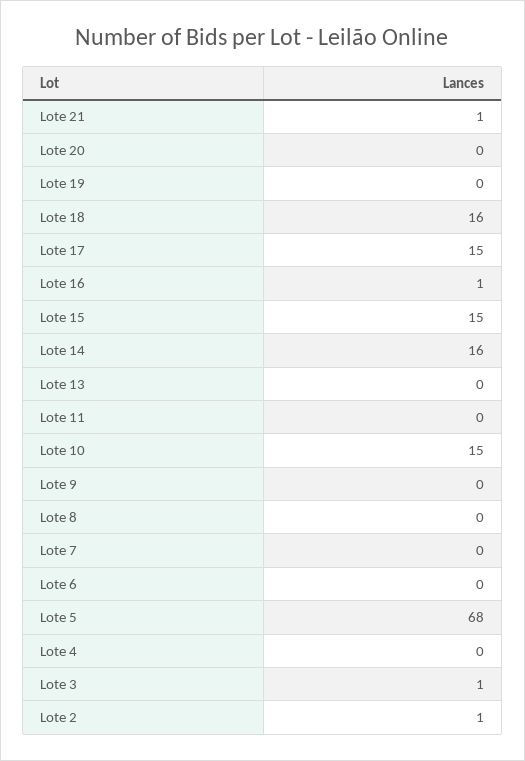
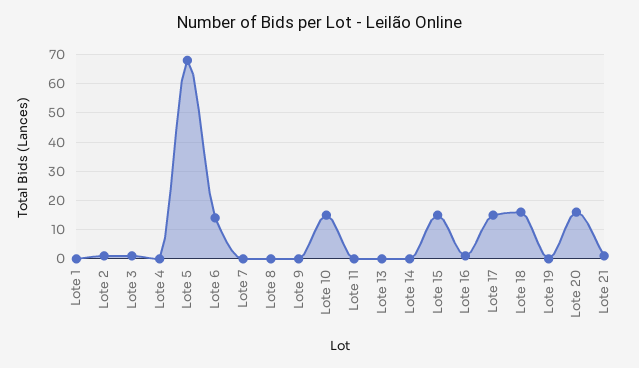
  {
    "Lote 21": 1,
-   "Lote 20": 0,
+   "Lote 20": 15,
    "Lote 19": 0,
    "Lote 18": 16,
    "Lote 17": 15,
    "Lote 16": 1,
    "Lote 15": 15,
-   "Lote 14": 16,
+   "Lote 14": 0,
    "Lote 13": 0,
    "Lote 11": 0,
    "Lote 10": 15,
    "Lote 9": 0,
    "Lote 8": 0,
    "Lote 7": 0,
-   "Lote 6": 0,
+   "Lote 6": 15,
    "Lote 5": 68,
    "Lote 4": 0,
    "Lote 3": 1,
-   "Lote 2": 1
+   "Lote 2": 1,
+   "Lote 1": 0
  }

